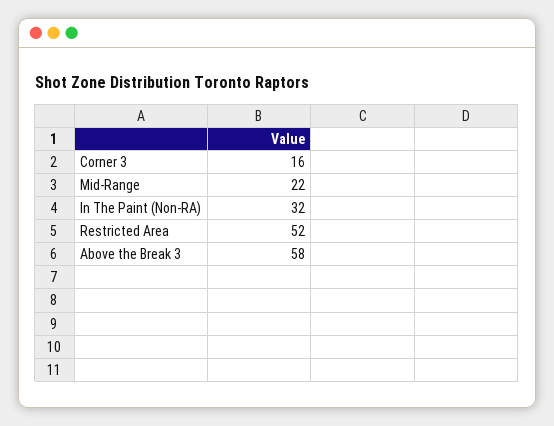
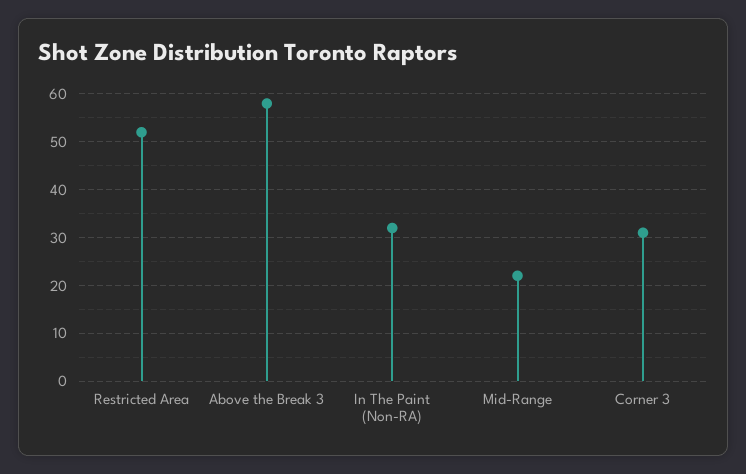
  {
-   "Corner 3": 16,
+   "Corner 3": 30,
    "Mid-Range": 22,
    "In The Paint (Non-RA)": 32,
    "Restricted Area": 52,
    "Above the Break 3": 58
  }

